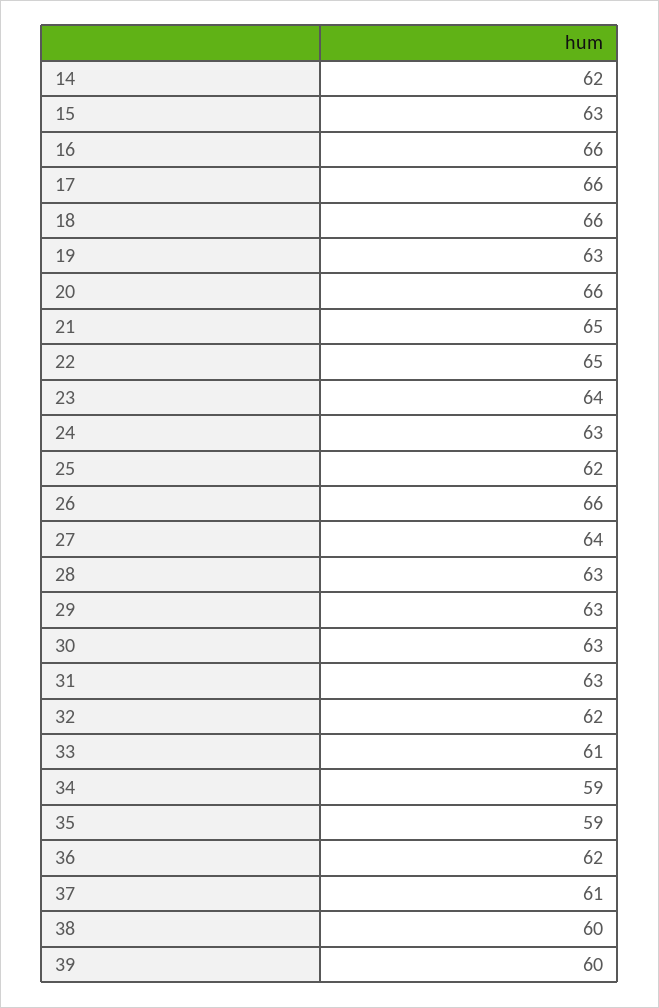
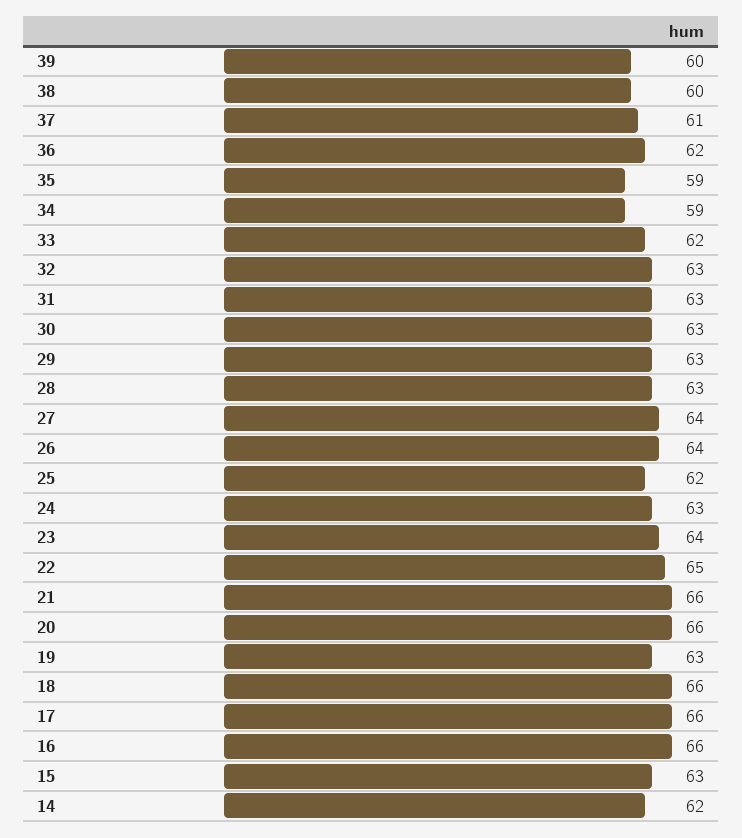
  {
    "14": 62,
    "15": 63,
    "16": 66,
    "17": 66,
    "18": 66,
    "19": 63,
    "20": 66,
-   "21": 65,
+   "21": 66,
    "22": 65,
    "23": 64,
    "24": 63,
    "25": 62,
-   "26": 66,
+   "26": 64,
    "27": 64,
    "28": 63,
    "29": 63,
    "30": 63,
    "31": 63,
-   "32": 62,
+   "32": 63,
-   "33": 61,
+   "33": 62,
    "34": 59,
    "35": 59,
    "36": 62,
    "37": 61,
    "38": 60,
    "39": 60
  }

